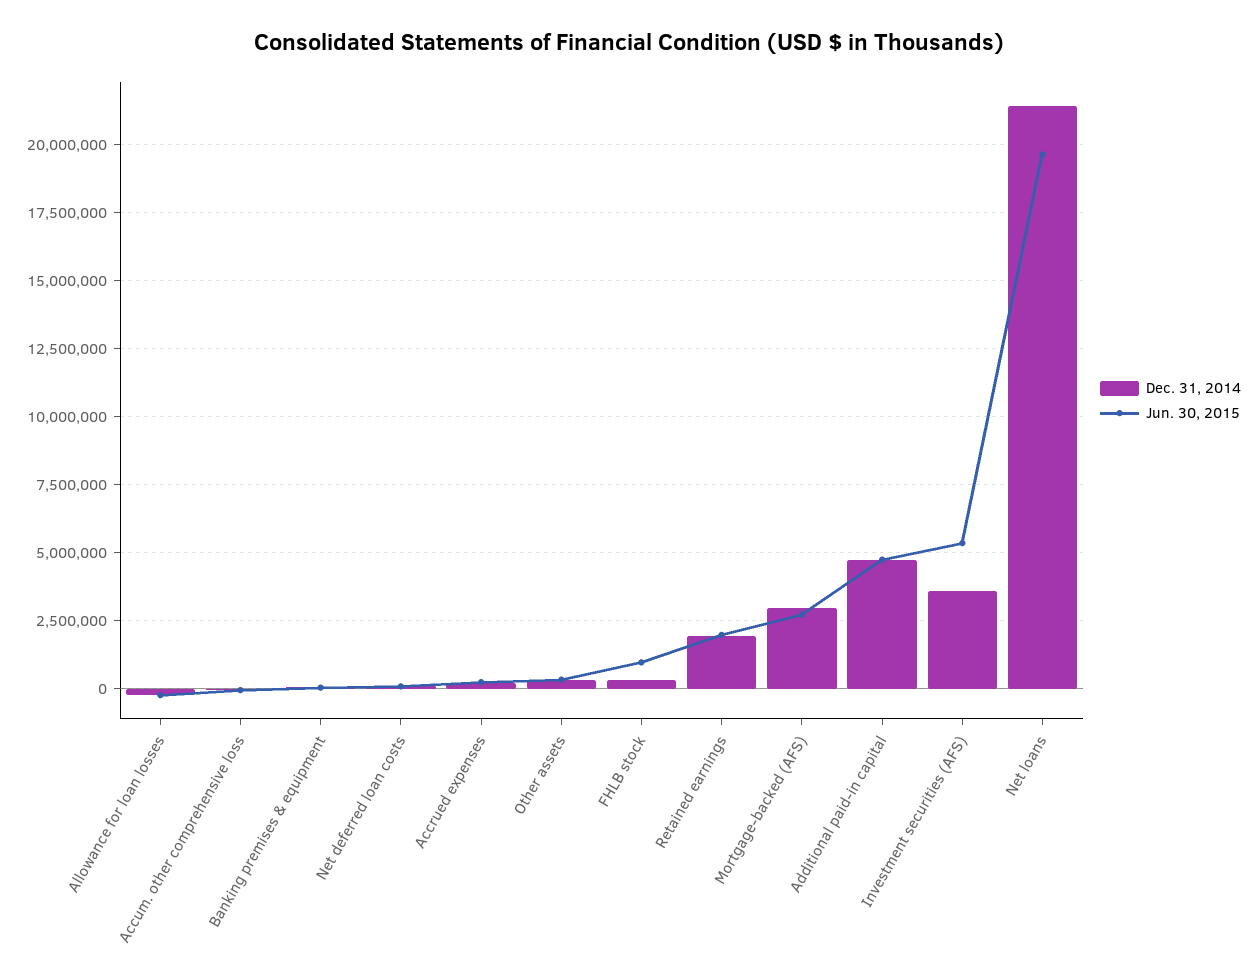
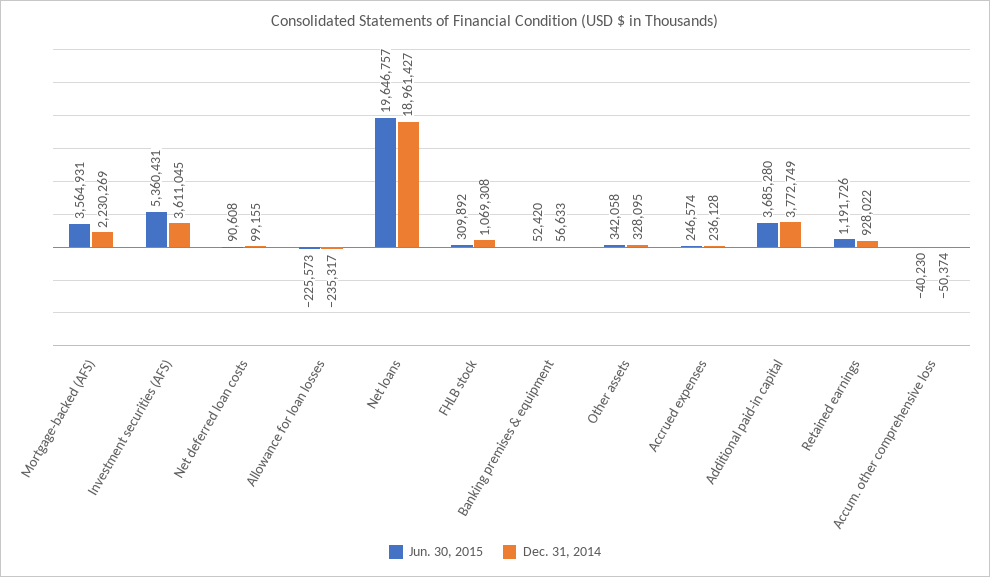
  {
    "Dec. 31, 2014": {
      "Allowance for loan losses": -235317,
      "Accum. other comprehensive loss": -50374,
      "Banking premises & equipment": 56633,
      "Net deferred loan costs": 99155,
      "Accrued expenses": 236128,
      "Other assets": 328095,
-     "FHLB stock": 250000,
+     "FHLB stock": 1069308,
-     "Retained earnings": 2000000,
+     "Retained earnings": 928022,
-     "Mortgage-backed (AFS)": 3000000,
+     "Mortgage-backed (AFS)": 2230269,
-     "Additional paid-in capital": 4750000,
+     "Additional paid-in capital": 3772749,
      "Investment securities (AFS)": 3611045,
-     "Net loans": 21500000
+     "Net loans": 18961427
    },
    "Jun. 30, 2015": {
      "Allowance for loan losses": -225573,
      "Accum. other comprehensive loss": -40230,
      "Banking premises & equipment": 52420,
      "Net deferred loan costs": 90608,
      "Accrued expenses": 246574,
      "Other assets": 342058,
-     "FHLB stock": 1000000,
+     "FHLB stock": 309892,
-     "Retained earnings": 2000000,
+     "Retained earnings": 1191726,
-     "Mortgage-backed (AFS)": 2750000,
+     "Mortgage-backed (AFS)": 3564931,
-     "Additional paid-in capital": 4750000,
+     "Additional paid-in capital": 3685280,
      "Investment securities (AFS)": 5360431,
      "Net loans": 19646757
    }
  }

